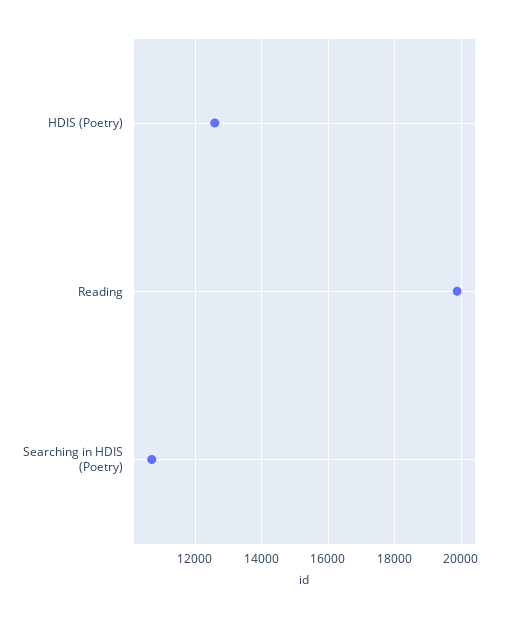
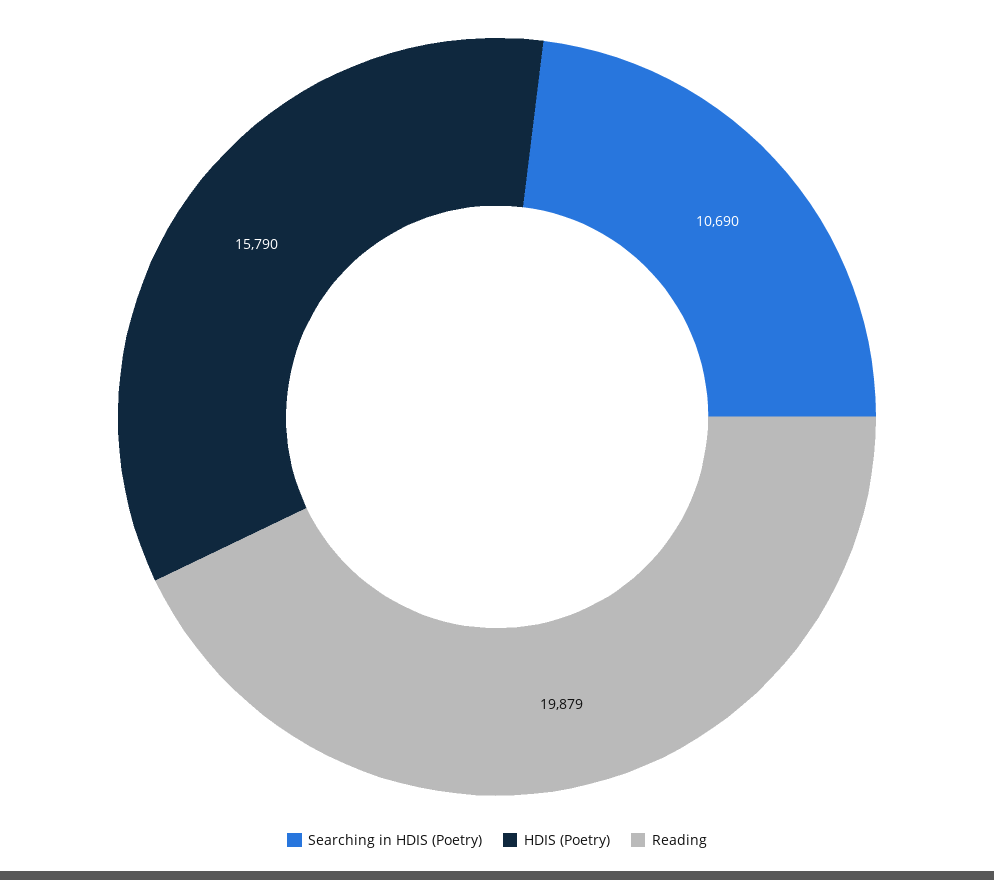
  {
-   "HDIS (Poetry)": 12600,
+   "HDIS (Poetry)": 15790,
    "Reading": 19879,
    "Searching in HDIS (Poetry)": 10690
  }

